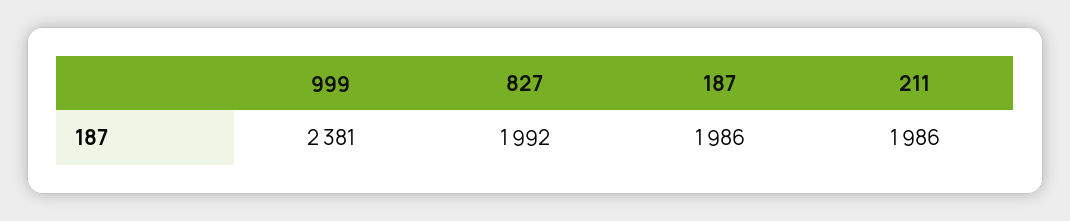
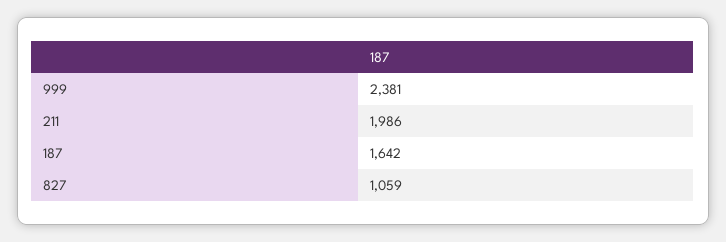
  {
    "999": 2381,
-   "827": 1992,
+   "827": 1059,
-   "187": 1986,
+   "187": 1642,
    "211": 1986
  }

